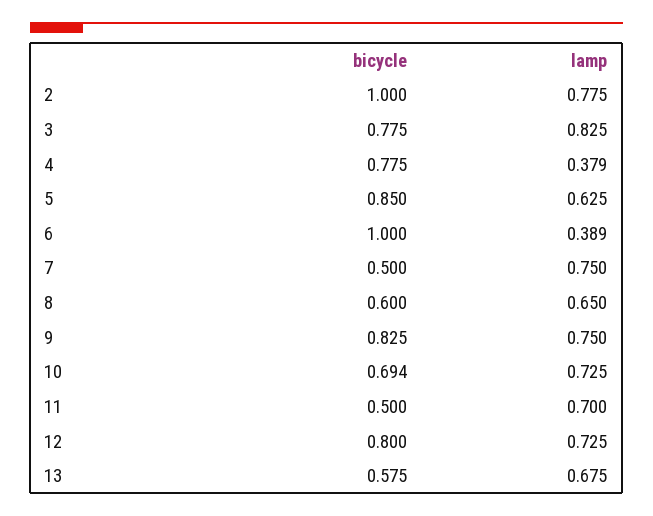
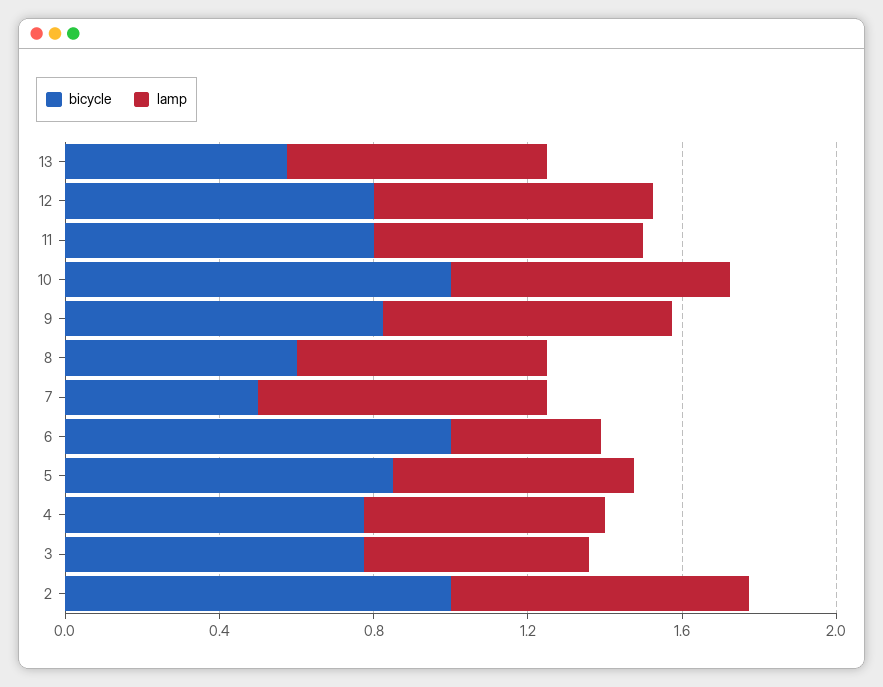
  {
    "bicycle": {
      "2": 1,
      "3": 0.775,
      "4": 0.775,
      "5": 0.85,
      "6": 1,
      "7": 0.5,
      "8": 0.6,
      "9": 0.825,
-     "10": 0.694,
+     "10": 1,
-     "11": 0.5,
+     "11": 0.8,
      "12": 0.8,
      "13": 0.575
    },
    "lamp": {
      "2": 0.775,
-     "3": 0.825,
+     "3": 0.6,
-     "4": 0.379,
+     "4": 0.6,
      "5": 0.625,
      "6": 0.389,
      "7": 0.75,
      "8": 0.65,
      "9": 0.75,
      "10": 0.725,
      "11": 0.7,
      "12": 0.725,
      "13": 0.675
    }
  }

